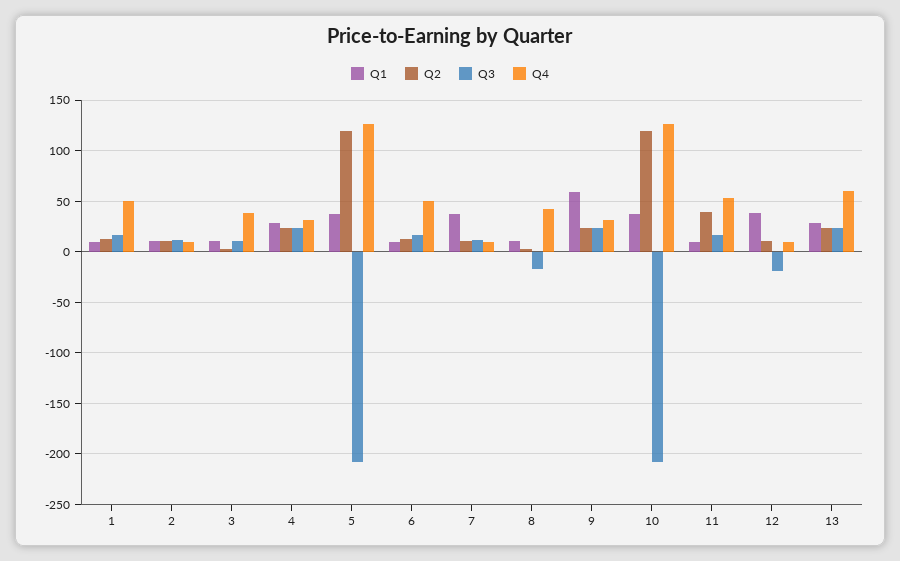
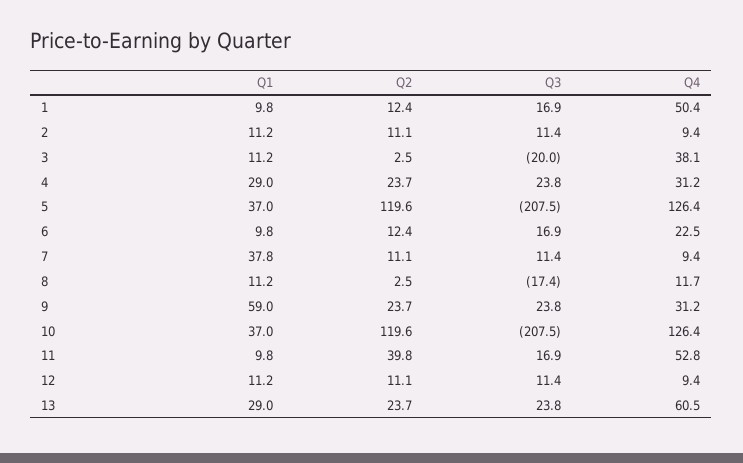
  {
    "Q1": {
      "1": 9.8,
      "2": 11.2,
      "3": 11.2,
      "4": 29,
      "5": 37,
      "6": 9.8,
      "7": 37.8,
      "8": 11.2,
      "9": 59,
      "10": 37,
      "11": 9.8,
-     "12": 40,
+     "12": 11.2,
      "13": 29
    },
    "Q2": {
      "1": 12.4,
      "2": 11.1,
      "3": 2.5,
      "4": 23.7,
      "5": 119.6,
      "6": 12.4,
      "7": 11.1,
      "8": 2.5,
      "9": 23.7,
      "10": 119.6,
      "11": 39.8,
      "12": 11.1,
      "13": 23.7
    },
    "Q3": {
      "1": 16.9,
      "2": 11.4,
-     "3": 10,
+     "3": -20,
      "4": 23.8,
      "5": -207.5,
      "6": 16.9,
      "7": 11.4,
      "8": -17.4,
      "9": 23.8,
      "10": -207.5,
      "11": 16.9,
-     "12": -20,
+     "12": 11.4,
      "13": 23.8
    },
    "Q4": {
      "1": 50.4,
      "2": 9.4,
      "3": 38.1,
      "4": 31.2,
      "5": 126.4,
-     "6": 50,
+     "6": 22.5,
      "7": 9.4,
-     "8": 40,
+     "8": 11.7,
      "9": 31.2,
      "10": 126.4,
      "11": 52.8,
      "12": 9.4,
      "13": 60.5
    }
  }

